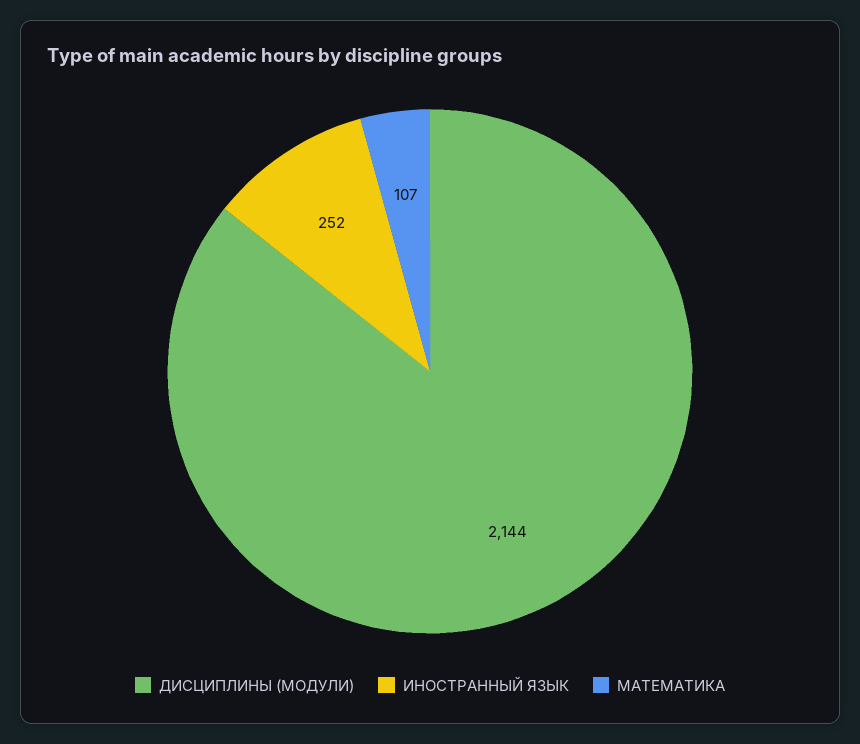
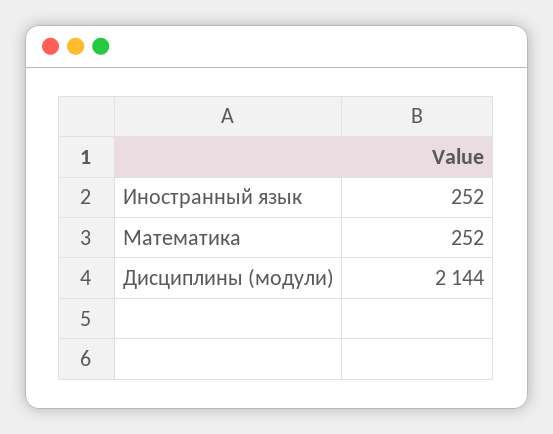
  {
    "ДИСЦИПЛИНЫ (МОДУЛИ)": 2144,
    "ИНОСТРАННЫЙ ЯЗЫК": 252,
-   "МАТЕМАТИКА": 107
+   "МАТЕМАТИКА": 252
  }

